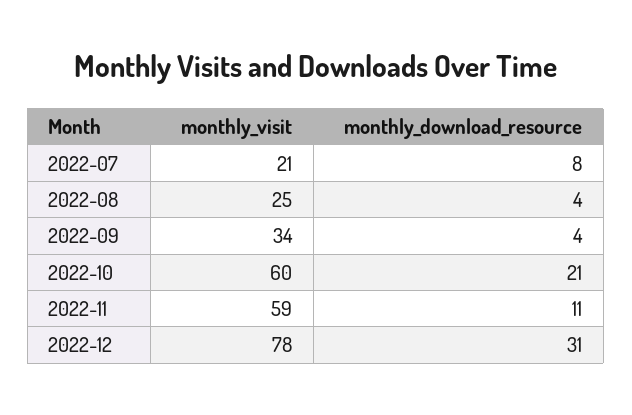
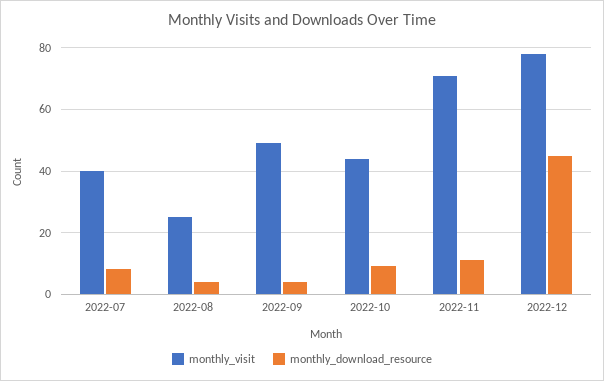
  {
    "monthly_visit": {
-     "2022-07": 21,
+     "2022-07": 40,
      "2022-08": 25,
-     "2022-09": 34,
+     "2022-09": 50,
-     "2022-10": 60,
+     "2022-10": 45,
-     "2022-11": 59,
+     "2022-11": 70,
      "2022-12": 78
    },
    "monthly_download_resource": {
      "2022-07": 8,
      "2022-08": 4,
      "2022-09": 4,
-     "2022-10": 21,
+     "2022-10": 10,
      "2022-11": 11,
-     "2022-12": 31
+     "2022-12": 45
    }
  }

